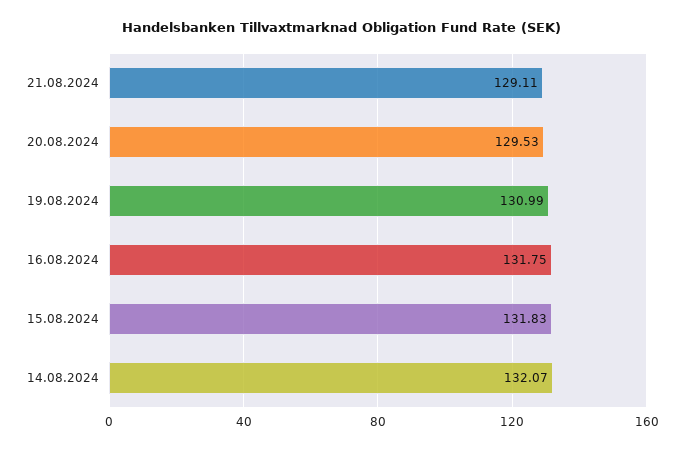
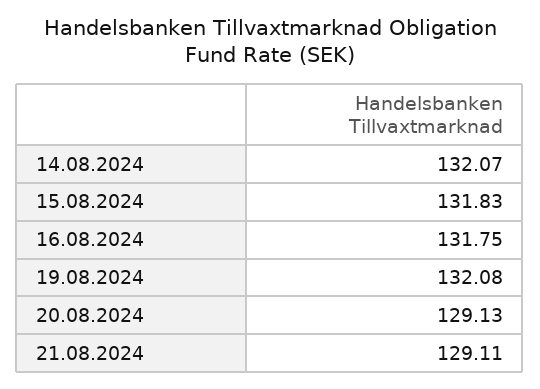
  {
    "21.08.2024": 129.11,
-   "20.08.2024": 129.53,
+   "20.08.2024": 129.13,
-   "19.08.2024": 130.99,
+   "19.08.2024": 132.08,
    "16.08.2024": 131.75,
    "15.08.2024": 131.83,
    "14.08.2024": 132.07
  }

